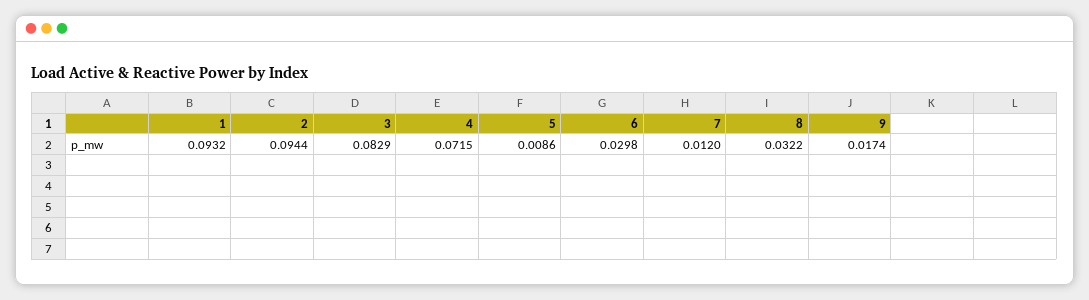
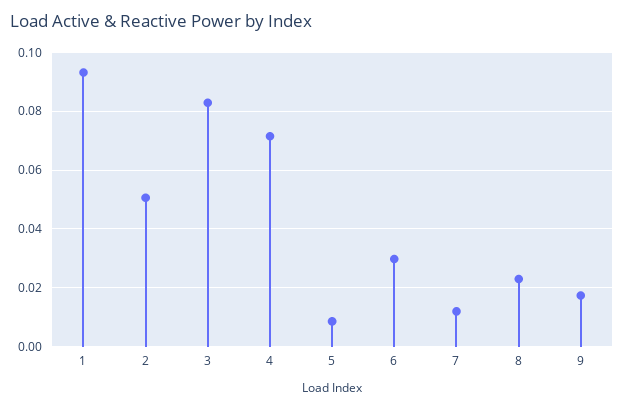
  {
    "1": 0.0932,
-   "2": 0.0944,
+   "2": 0.05,
    "3": 0.0829,
    "4": 0.0715,
    "5": 0.0086,
    "6": 0.0298,
    "7": 0.012,
-   "8": 0.0322,
+   "8": 0.0225,
    "9": 0.0174
  }

